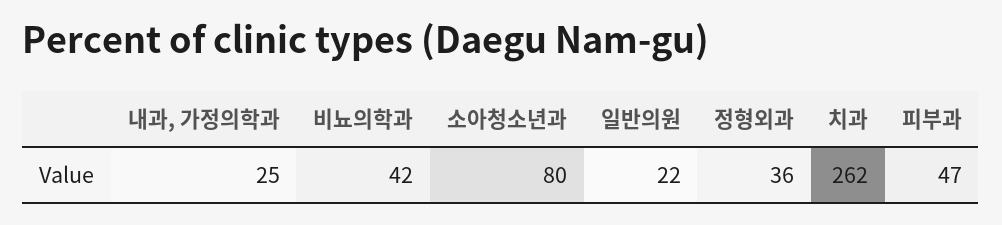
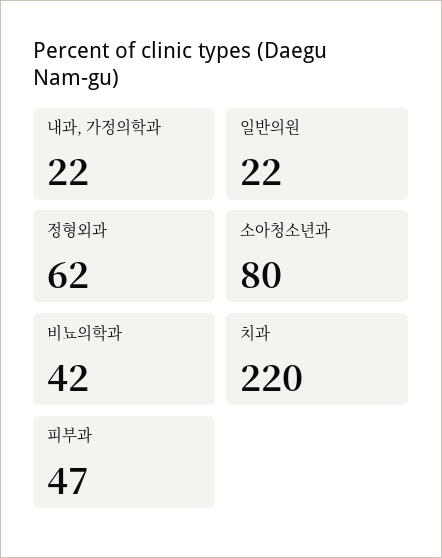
  {
-   "내과, 가정의학과": 25,
+   "내과, 가정의학과": 22,
    "비뇨의학과": 42,
    "소아청소년과": 80,
    "일반의원": 22,
-   "정형외과": 36,
+   "정형외과": 62,
-   "치과": 262,
+   "치과": 220,
    "피부과": 47
  }

